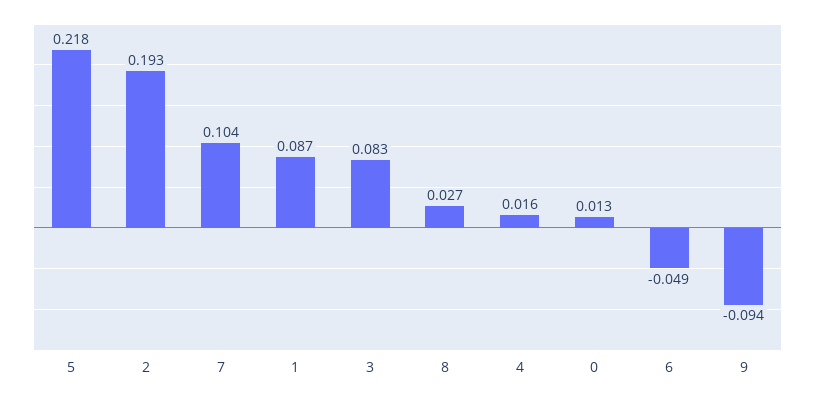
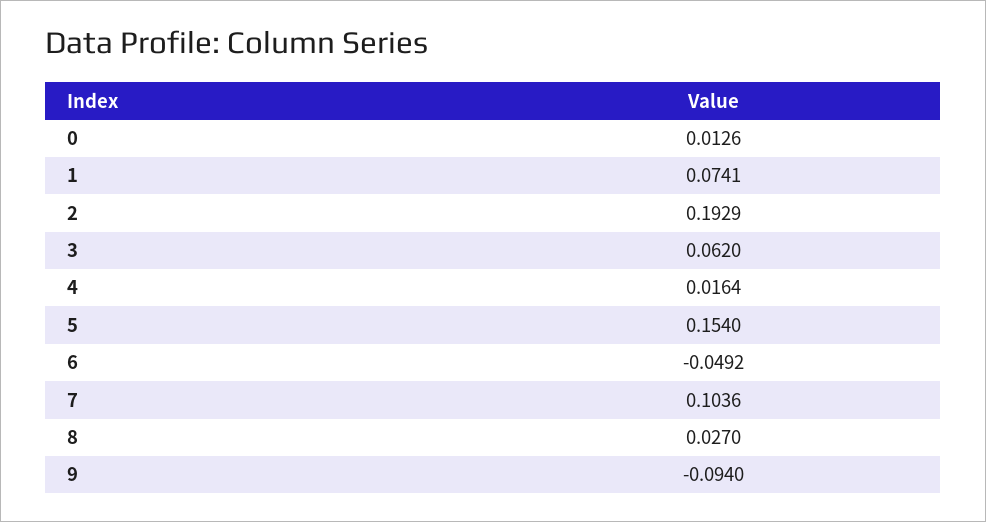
  {
-   "5": 0.218,
+   "5": 0.154,
    "2": 0.1929,
    "7": 0.1036,
-   "1": 0.087,
+   "1": 0.0741,
-   "3": 0.083,
+   "3": 0.062,
    "8": 0.027,
    "4": 0.0164,
    "0": 0.0126,
    "6": -0.0492,
    "9": -0.094
  }

